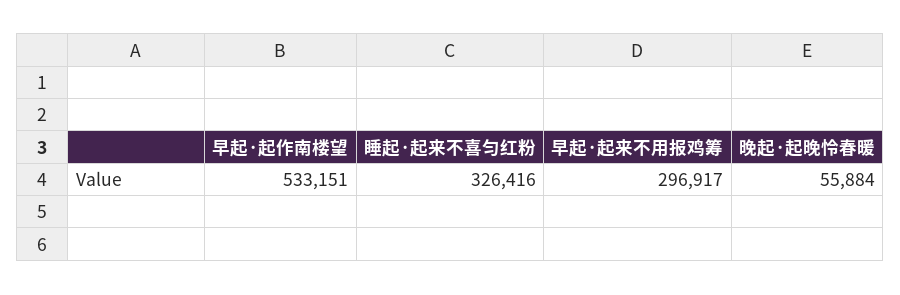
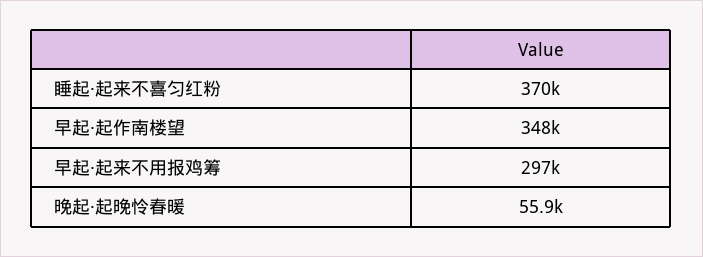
  {
-   "早起·起作南楼望": 533151,
+   "早起·起作南楼望": 348000,
-   "睡起·起来不喜匀红粉": 326416,
+   "睡起·起来不喜匀红粉": 370000,
    "早起·起来不用报鸡筹": 296917,
    "晚起·起晚怜春暖": 55884
  }

